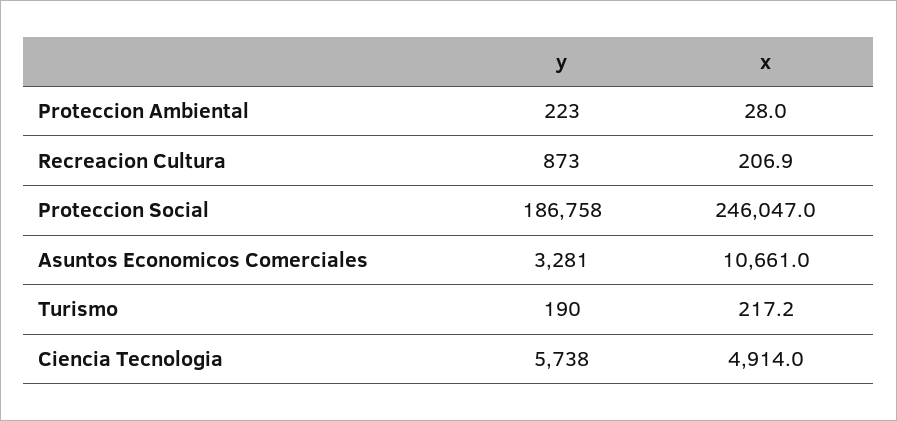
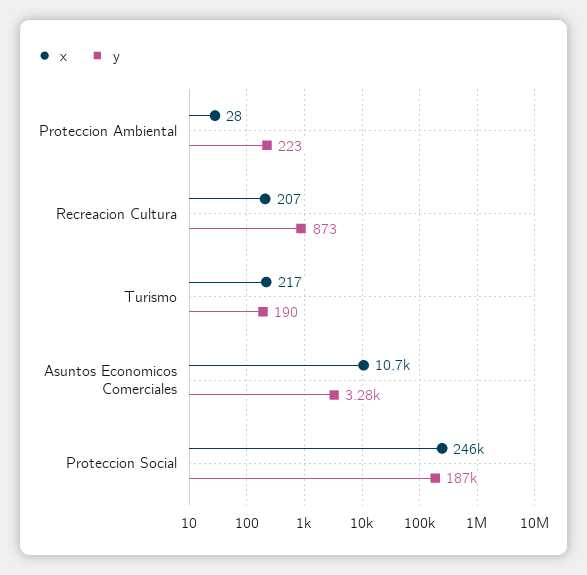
  {
    "y": {
      "Proteccion Ambiental": 223,
      "Recreacion Cultura": 873,
      "Proteccion Social": 186758,
      "Asuntos Economicos Comerciales": 3281,
-     "Turismo": 190,
+     "Turismo": 190
-     "Ciencia Tecnologia": 5738
    },
    "x": {
      "Proteccion Ambiental": 28,
      "Recreacion Cultura": 206.9,
      "Proteccion Social": 246047,
      "Asuntos Economicos Comerciales": 10661,
-     "Turismo": 217.2,
+     "Turismo": 217.2
-     "Ciencia Tecnologia": 4914
    }
  }

